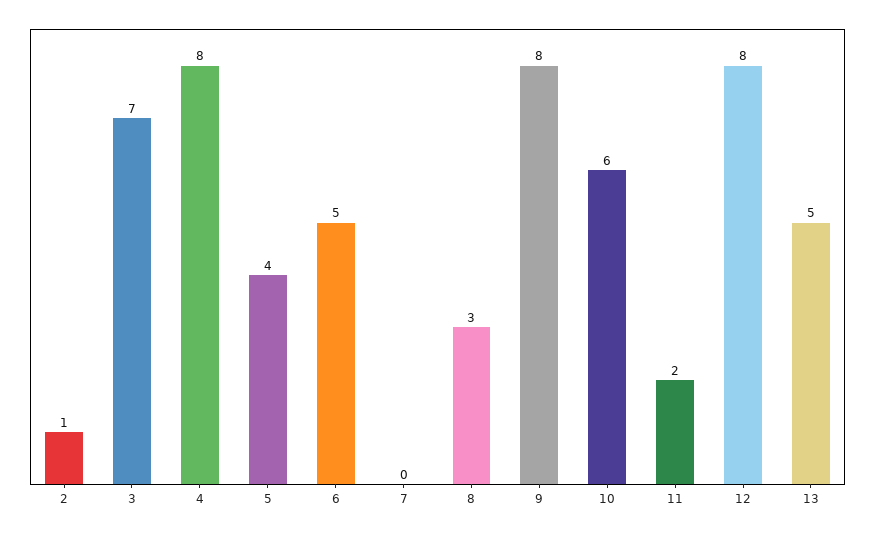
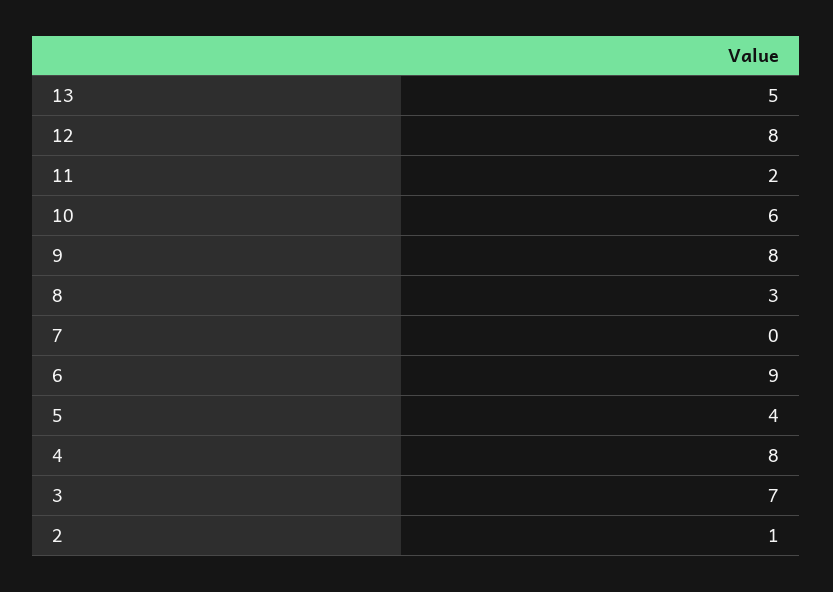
  {
    "2": 1,
    "3": 7,
    "4": 8,
    "5": 4,
-   "6": 5,
+   "6": 9,
    "7": 0,
    "8": 3,
    "9": 8,
    "10": 6,
    "11": 2,
    "12": 8,
    "13": 5
  }

